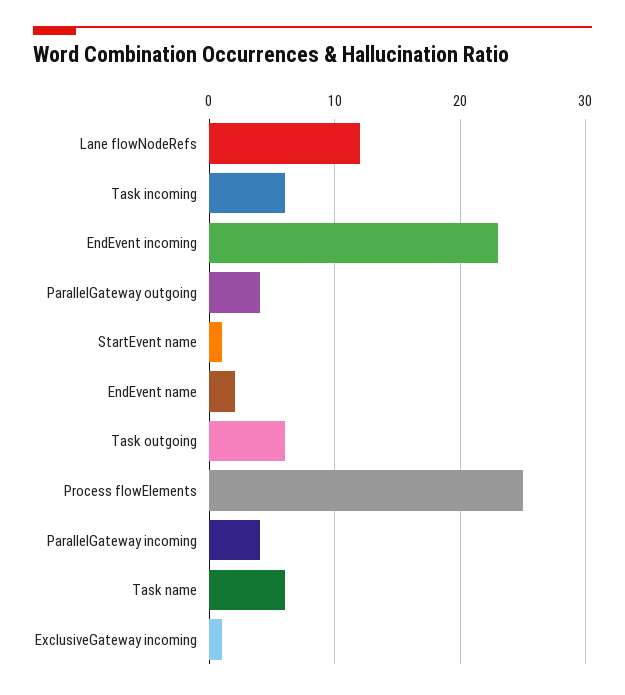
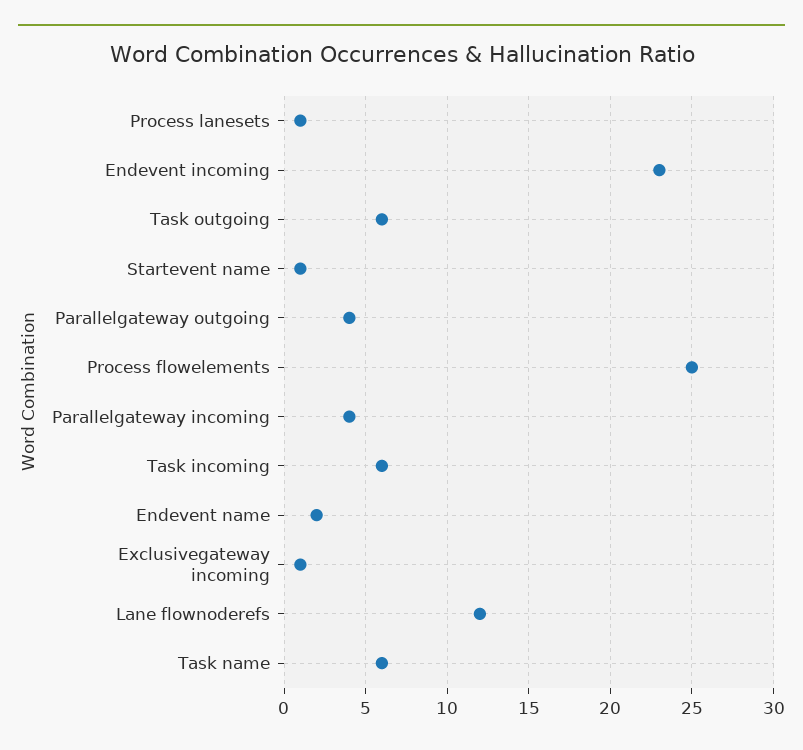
  {
    "Lane flowNodeRefs": 12,
    "Task incoming": 6,
    "EndEvent incoming": 23,
    "ParallelGateway outgoing": 4,
    "StartEvent name": 1,
    "EndEvent name": 2,
    "Task outgoing": 6,
    "Process flowElements": 25,
    "ParallelGateway incoming": 4,
    "Task name": 6,
-   "ExclusiveGateway incoming": 1
+   "ExclusiveGateway incoming": 1,
+   "Process lanesets": 1
  }

